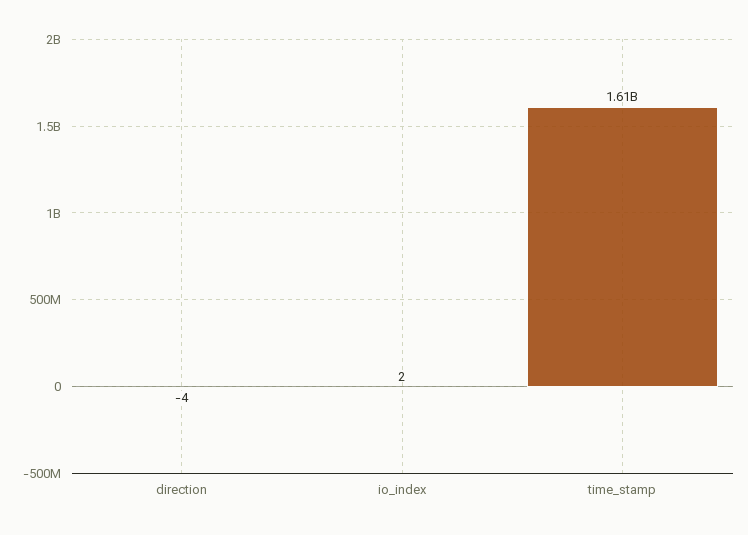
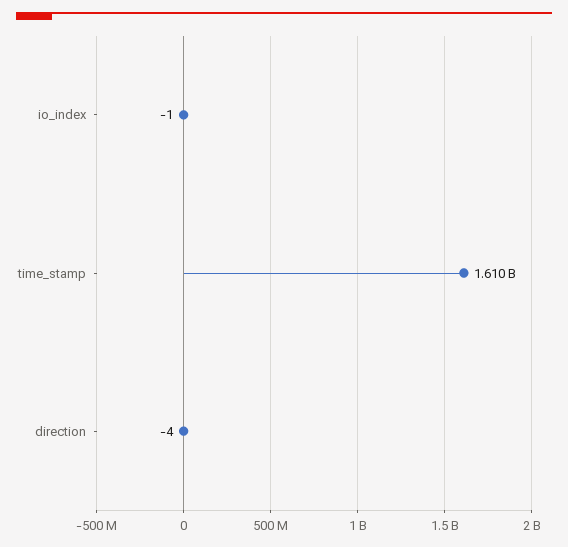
  {
    "direction": -4,
-   "io_index": 2,
+   "io_index": -1,
    "time_stamp": 1610000000
  }

